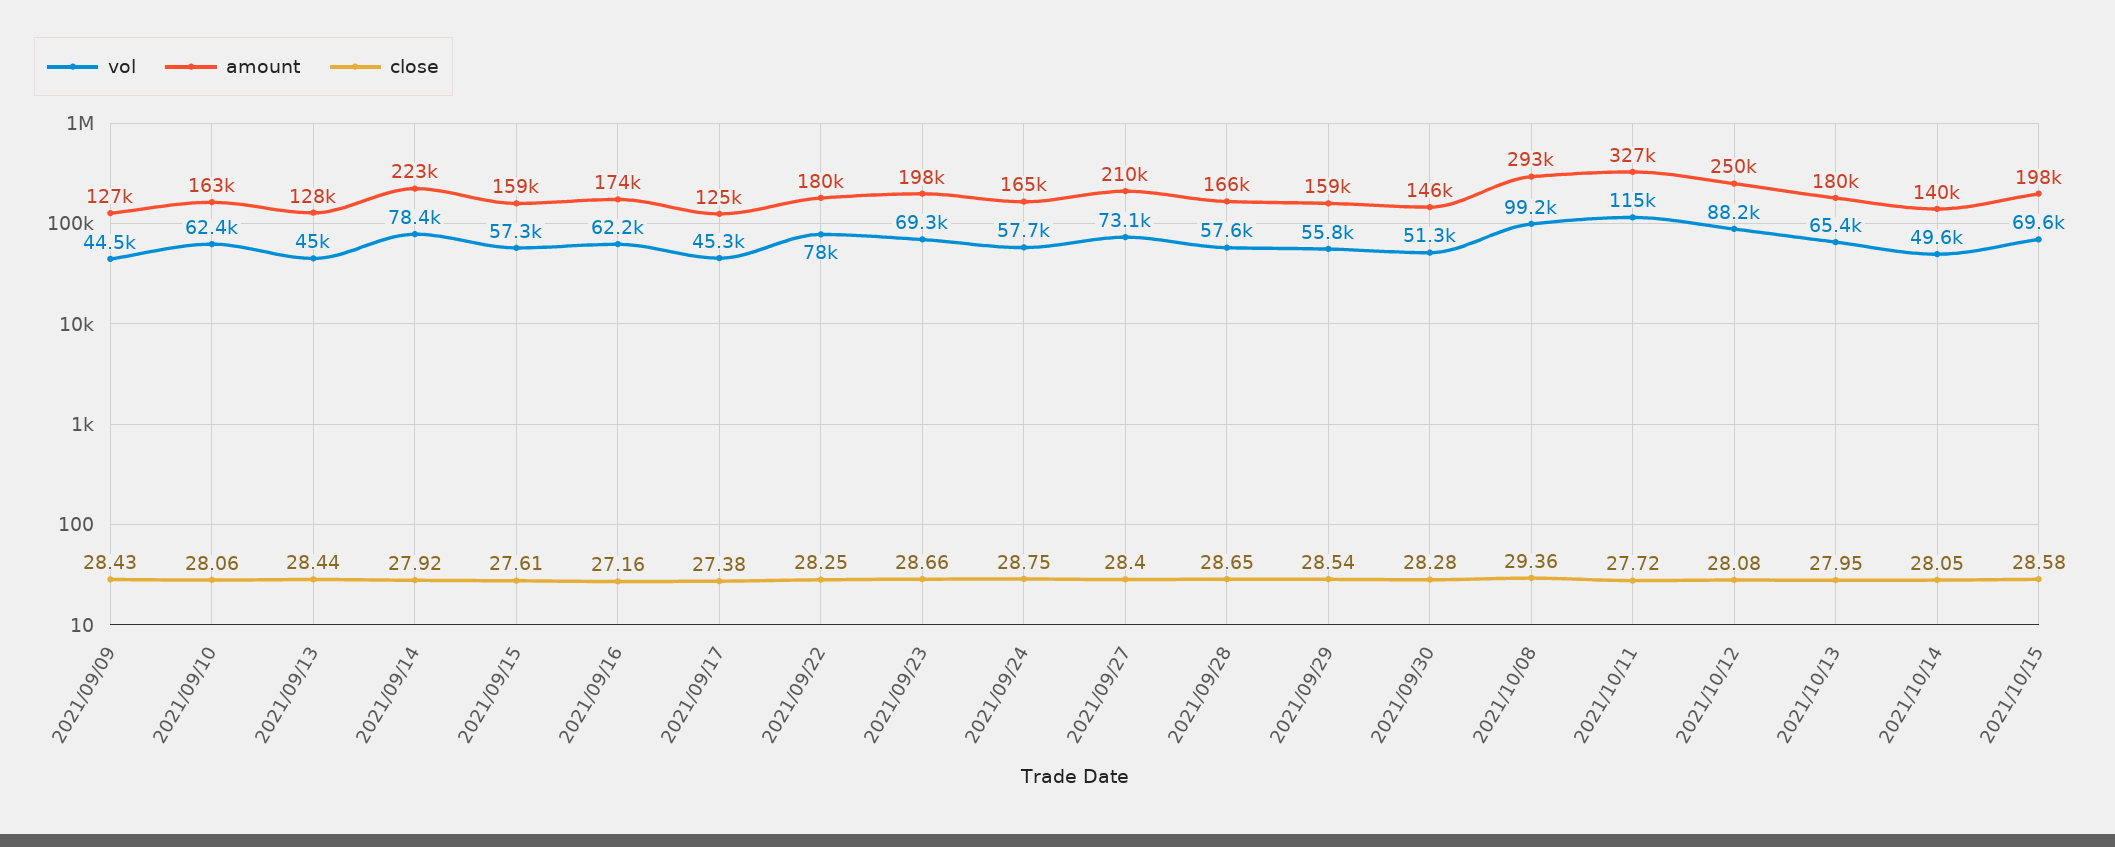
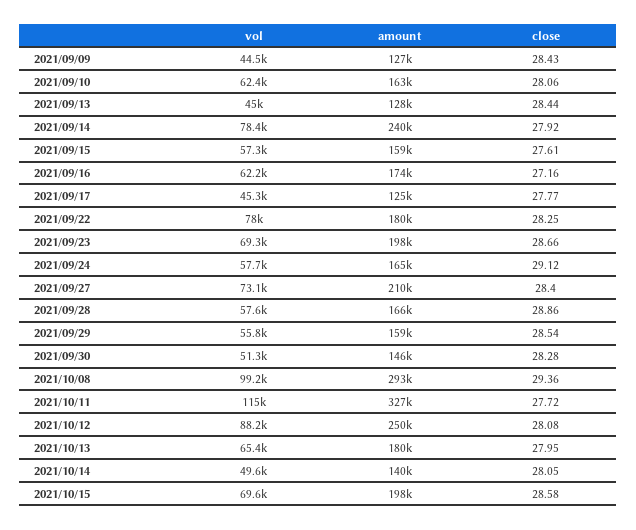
  {
    "vol": {
      "2021/09/09": 44500,
      "2021/09/10": 62400,
      "2021/09/13": 45000,
      "2021/09/14": 78400,
      "2021/09/15": 57300,
      "2021/09/16": 62200,
      "2021/09/17": 45300,
      "2021/09/22": 78000,
      "2021/09/23": 69300,
      "2021/09/24": 57700,
      "2021/09/27": 73100,
      "2021/09/28": 57600,
      "2021/09/29": 55800,
      "2021/09/30": 51300,
      "2021/10/08": 99200,
      "2021/10/11": 115000,
      "2021/10/12": 88200,
      "2021/10/13": 65400,
      "2021/10/14": 49600,
      "2021/10/15": 69600
    },
    "amount": {
      "2021/09/09": 127000,
      "2021/09/10": 163000,
      "2021/09/13": 128000,
-     "2021/09/14": 223000,
+     "2021/09/14": 240000,
      "2021/09/15": 159000,
      "2021/09/16": 174000,
      "2021/09/17": 125000,
      "2021/09/22": 180000,
      "2021/09/23": 198000,
      "2021/09/24": 165000,
      "2021/09/27": 210000,
      "2021/09/28": 166000,
      "2021/09/29": 159000,
      "2021/09/30": 146000,
      "2021/10/08": 293000,
      "2021/10/11": 327000,
      "2021/10/12": 250000,
      "2021/10/13": 180000,
      "2021/10/14": 140000,
      "2021/10/15": 198000
    },
    "close": {
      "2021/09/09": 28.43,
      "2021/09/10": 28.06,
      "2021/09/13": 28.44,
      "2021/09/14": 27.92,
      "2021/09/15": 27.61,
      "2021/09/16": 27.16,
-     "2021/09/17": 27.38,
+     "2021/09/17": 27.77,
      "2021/09/22": 28.25,
      "2021/09/23": 28.66,
-     "2021/09/24": 28.75,
+     "2021/09/24": 29.12,
      "2021/09/27": 28.4,
-     "2021/09/28": 28.65,
+     "2021/09/28": 28.86,
      "2021/09/29": 28.54,
      "2021/09/30": 28.28,
      "2021/10/08": 29.36,
      "2021/10/11": 27.72,
      "2021/10/12": 28.08,
      "2021/10/13": 27.95,
      "2021/10/14": 28.05,
      "2021/10/15": 28.58
    }
  }

